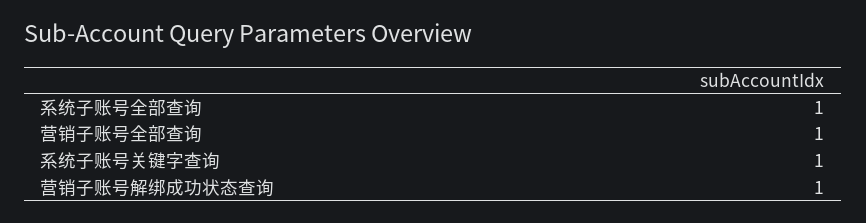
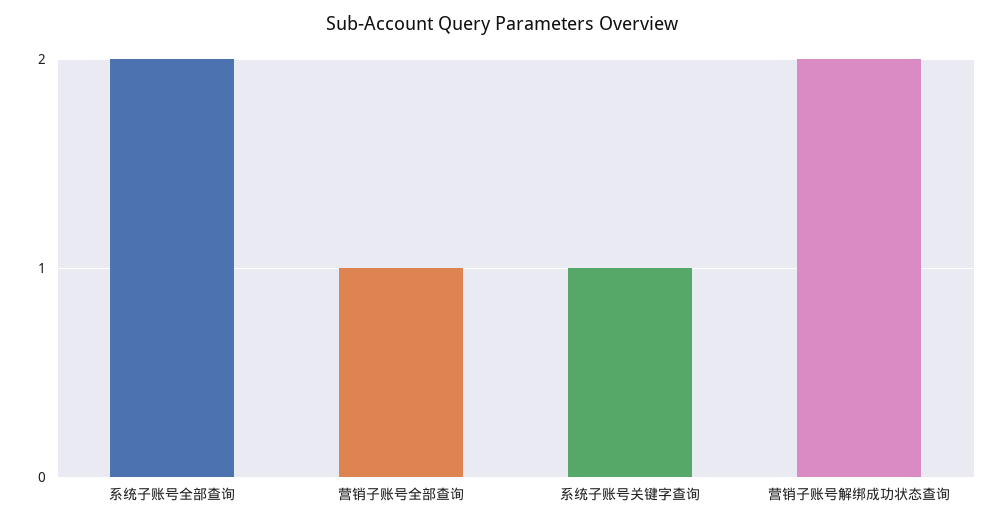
  {
-   "系统子账号全部查询": 1,
+   "系统子账号全部查询": 2,
    "营销子账号全部查询": 1,
    "系统子账号关键字查询": 1,
-   "营销子账号解绑成功状态查询": 1
+   "营销子账号解绑成功状态查询": 2
  }

